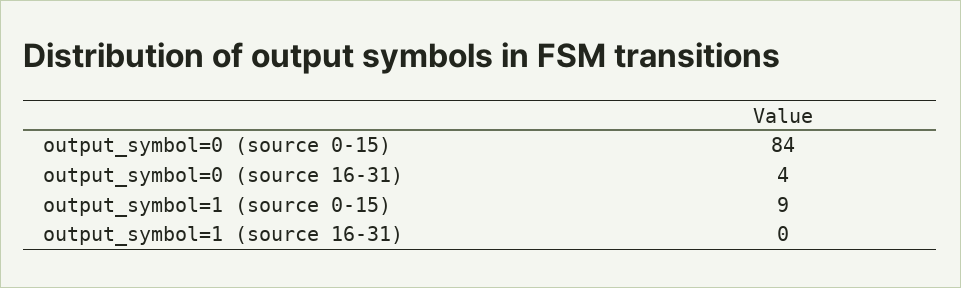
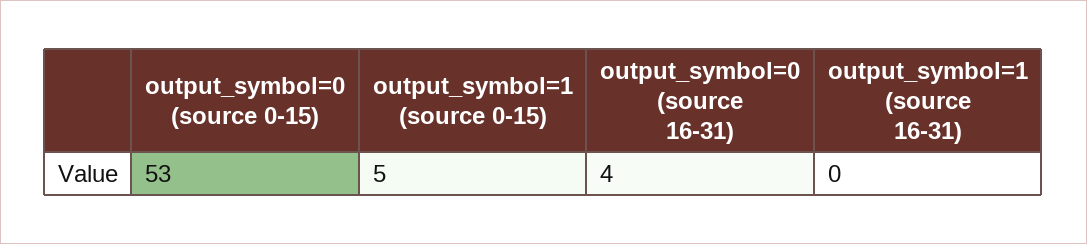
  {
-   "output_symbol=0 (source 0-15)": 84,
+   "output_symbol=0 (source 0-15)": 53,
    "output_symbol=0 (source 16-31)": 4,
-   "output_symbol=1 (source 0-15)": 9,
+   "output_symbol=1 (source 0-15)": 5,
    "output_symbol=1 (source 16-31)": 0
  }

